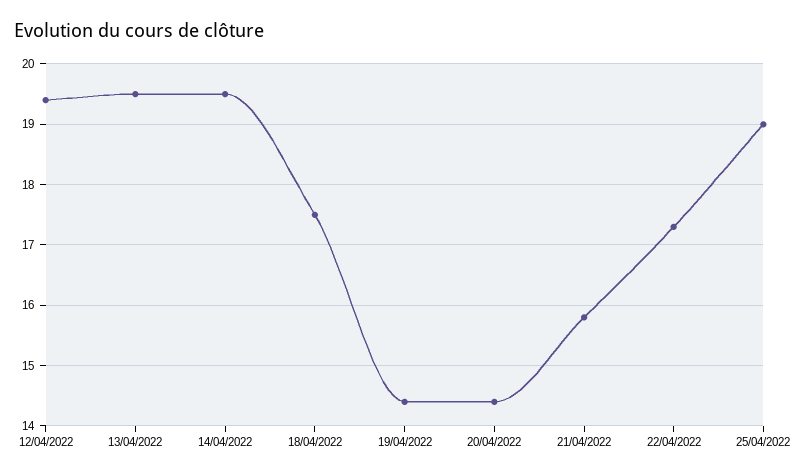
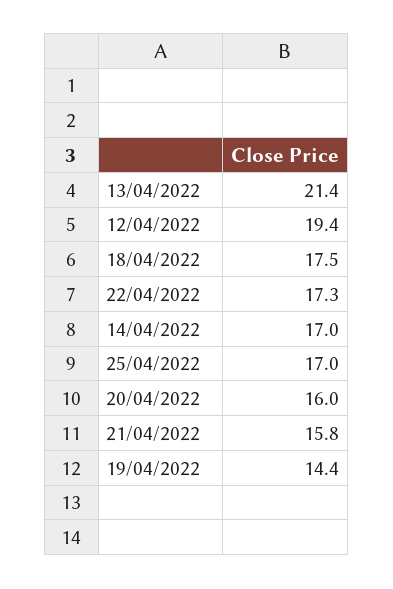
  {
    "12/04/2022": 19.4,
-   "13/04/2022": 19.5,
+   "13/04/2022": 21.4,
-   "14/04/2022": 19.5,
+   "14/04/2022": 17,
    "18/04/2022": 17.5,
    "19/04/2022": 14.4,
-   "20/04/2022": 14.4,
+   "20/04/2022": 16,
    "21/04/2022": 15.8,
    "22/04/2022": 17.3,
-   "25/04/2022": 19
+   "25/04/2022": 17
  }

